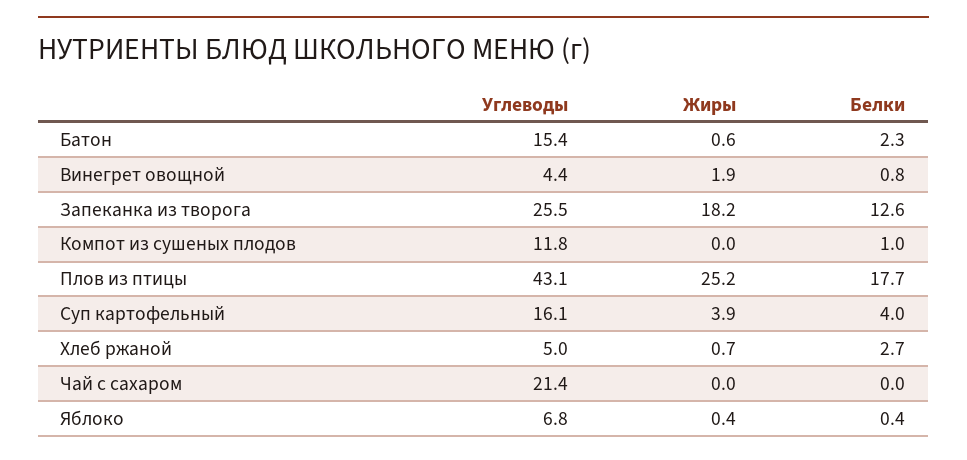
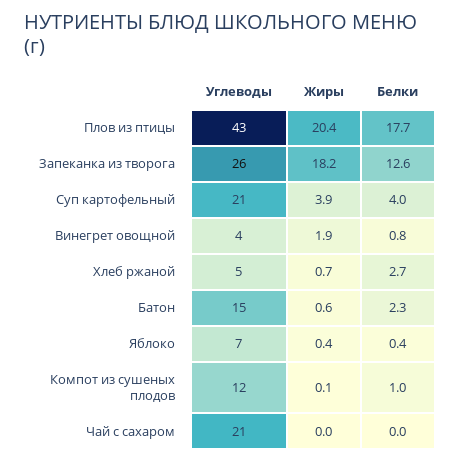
  {
    "Углеводы": {
      "Батон": 15.4,
      "Винегрет овощной": 4.4,
      "Запеканка из творога": 25.5,
      "Компот из сушеных плодов": 11.8,
      "Плов из птицы": 43.1,
-     "Суп картофельный": 16.1,
+     "Суп картофельный": 21,
      "Хлеб ржаной": 5,
      "Чай с сахаром": 21.4,
      "Яблоко": 6.8
    },
    "Жиры": {
      "Батон": 0.6,
      "Винегрет овощной": 1.9,
      "Запеканка из творога": 18.2,
-     "Компот из сушеных плодов": 0,
+     "Компот из сушеных плодов": 0.1,
-     "Плов из птицы": 25.2,
+     "Плов из птицы": 20.4,
      "Суп картофельный": 3.9,
      "Хлеб ржаной": 0.7,
      "Чай с сахаром": 0,
      "Яблоко": 0.4
    },
    "Белки": {
      "Батон": 2.3,
      "Винегрет овощной": 0.8,
      "Запеканка из творога": 12.6,
      "Компот из сушеных плодов": 1,
      "Плов из птицы": 17.7,
      "Суп картофельный": 4,
      "Хлеб ржаной": 2.7,
      "Чай с сахаром": 0,
      "Яблоко": 0.4
    }
  }

